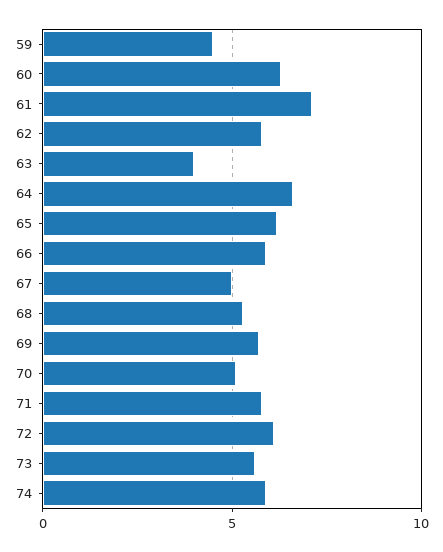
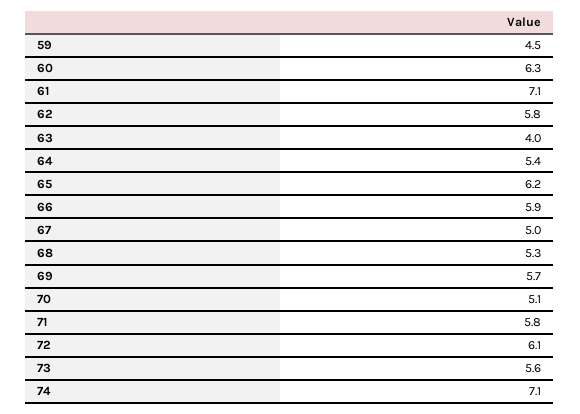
  {
    "59": 4.5,
    "60": 6.3,
    "61": 7.1,
    "62": 5.8,
    "63": 4,
-   "64": 6.5,
+   "64": 5.4,
    "65": 6.2,
    "66": 5.9,
    "67": 5,
    "68": 5.3,
    "69": 5.7,
    "70": 5.1,
    "71": 5.8,
    "72": 6.1,
    "73": 5.6,
-   "74": 6
+   "74": 7.1
  }

